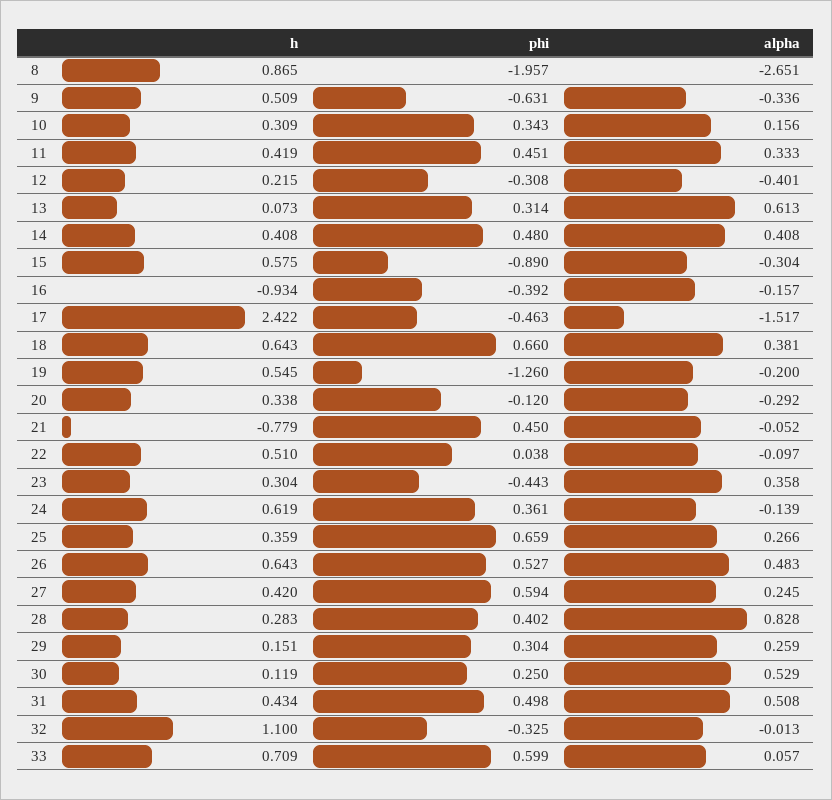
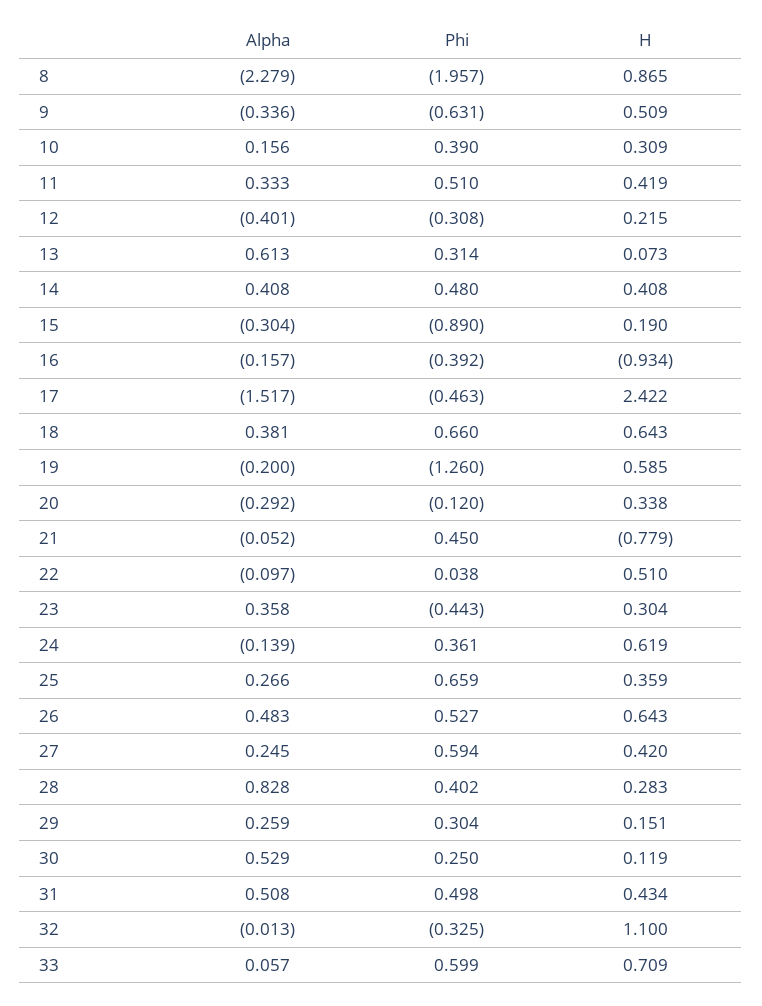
  {
    "h": {
      "8": 0.865,
      "9": 0.509,
      "10": 0.309,
      "11": 0.419,
      "12": 0.215,
      "13": 0.073,
      "14": 0.408,
-     "15": 0.575,
+     "15": 0.19,
      "16": -0.934,
      "17": 2.422,
      "18": 0.643,
-     "19": 0.545,
+     "19": 0.585,
      "20": 0.338,
      "21": -0.779,
      "22": 0.51,
      "23": 0.304,
      "24": 0.619,
      "25": 0.359,
      "26": 0.643,
      "27": 0.42,
      "28": 0.283,
      "29": 0.151,
      "30": 0.119,
      "31": 0.434,
      "32": 1.1,
      "33": 0.709
    },
    "phi": {
      "8": -1.957,
      "9": -0.631,
-     "10": 0.343,
+     "10": 0.39,
-     "11": 0.451,
+     "11": 0.51,
      "12": -0.308,
      "13": 0.314,
      "14": 0.48,
      "15": -0.89,
      "16": -0.392,
      "17": -0.463,
      "18": 0.66,
      "19": -1.26,
      "20": -0.12,
      "21": 0.45,
      "22": 0.038,
      "23": -0.443,
      "24": 0.361,
      "25": 0.659,
      "26": 0.527,
      "27": 0.594,
      "28": 0.402,
      "29": 0.304,
      "30": 0.25,
      "31": 0.498,
      "32": -0.325,
      "33": 0.599
    },
    "alpha": {
-     "8": -2.651,
+     "8": -2.279,
      "9": -0.336,
      "10": 0.156,
      "11": 0.333,
      "12": -0.401,
      "13": 0.613,
      "14": 0.408,
      "15": -0.304,
      "16": -0.157,
      "17": -1.517,
      "18": 0.381,
      "19": -0.2,
      "20": -0.292,
      "21": -0.052,
      "22": -0.097,
      "23": 0.358,
      "24": -0.139,
      "25": 0.266,
      "26": 0.483,
      "27": 0.245,
      "28": 0.828,
      "29": 0.259,
      "30": 0.529,
      "31": 0.508,
      "32": -0.013,
      "33": 0.057
    }
  }

